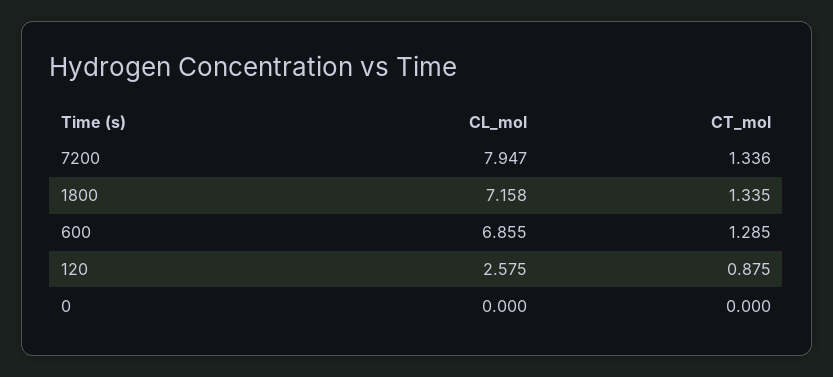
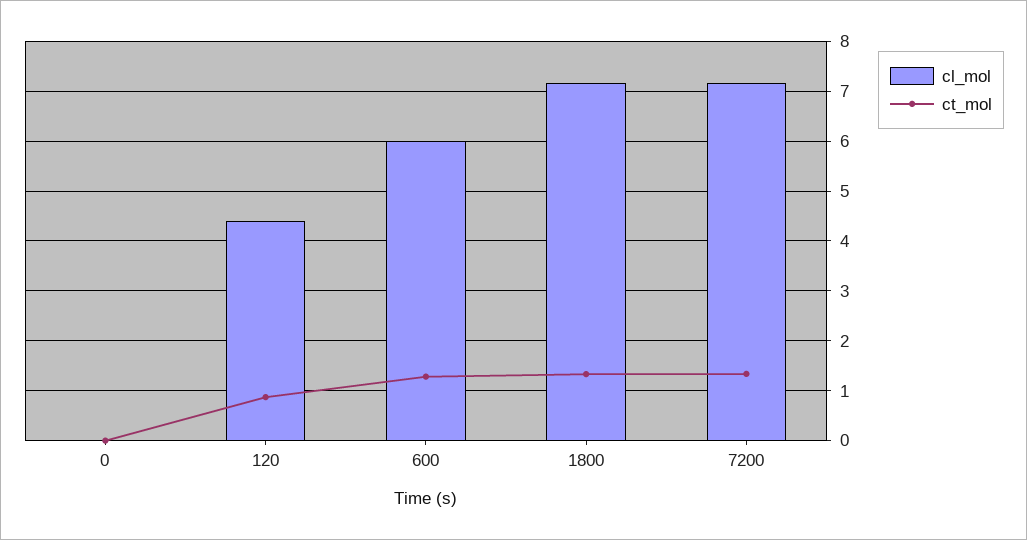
  {
    "CL_mol": {
-     "7200": 7.947,
+     "7200": 7.2,
      "1800": 7.158,
-     "600": 6.855,
+     "600": 6,
-     "120": 2.575,
+     "120": 4.4,
      "0": 0
    },
    "CT_mol": {
      "7200": 1.336,
      "1800": 1.335,
      "600": 1.285,
      "120": 0.875,
      "0": 0
    }
  }

